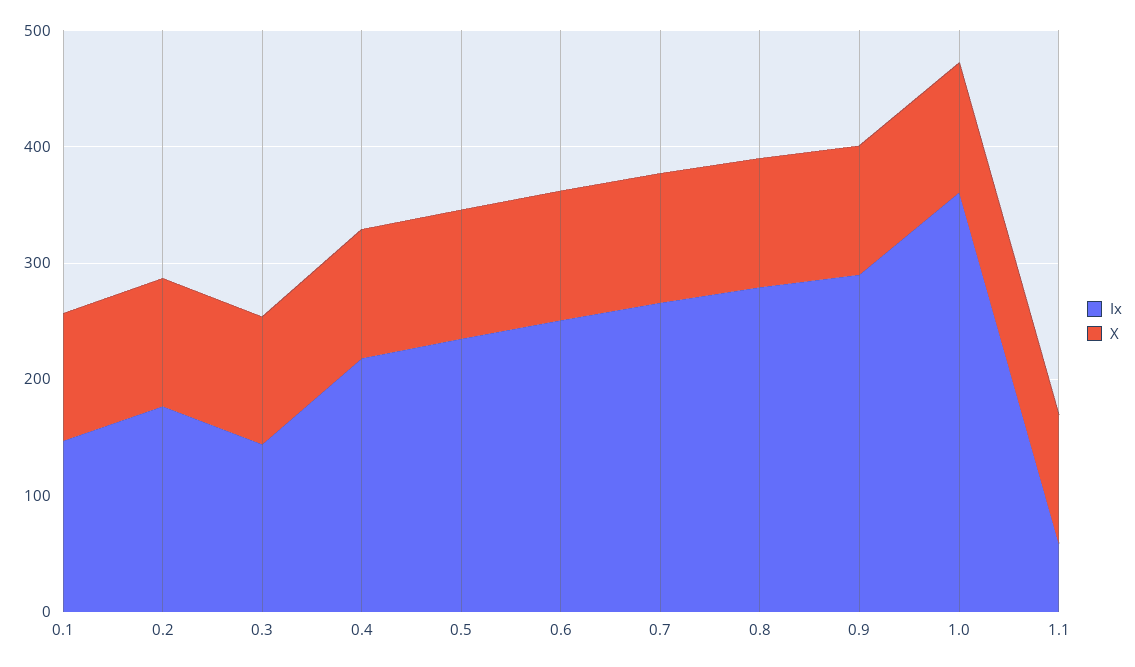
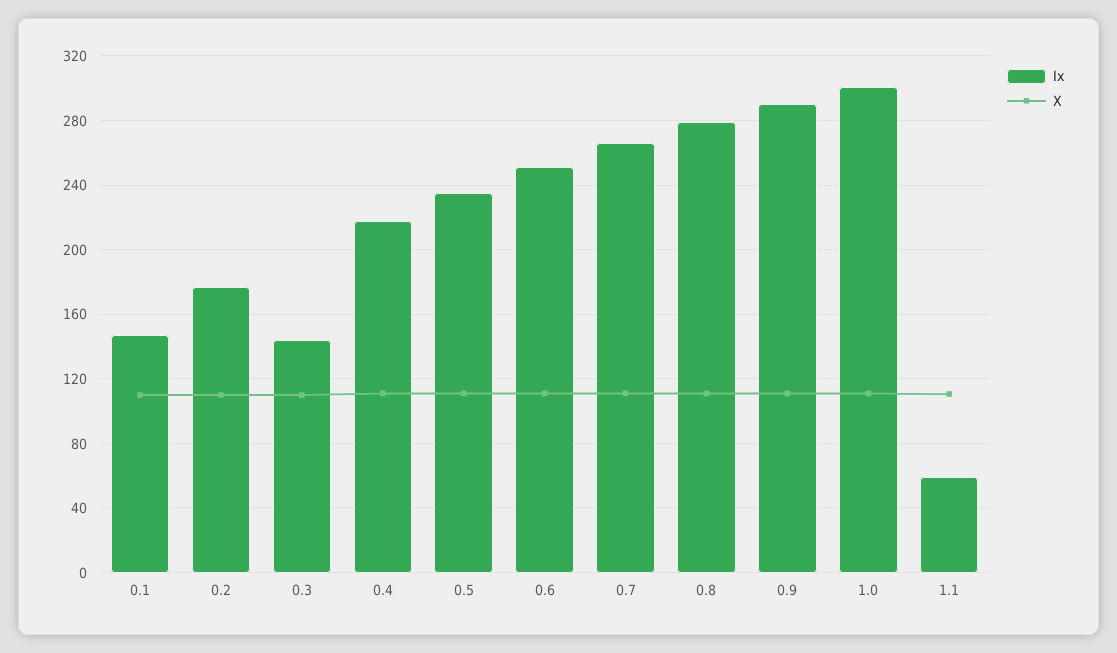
  {
    "Ix": {
      "0.1": 145,
      "0.2": 175,
      "0.3": 145,
      "0.4": 220,
      "0.5": 235,
      "0.6": 250,
      "0.7": 265,
      "0.8": 280,
      "0.9": 290,
-     "1.0": 360,
+     "1.0": 300,
      "1.1": 60
    },
    "X": {
      "0.1": 110,
      "0.2": 110,
      "0.3": 110,
      "0.4": 110,
      "0.5": 110,
      "0.6": 110,
      "0.7": 110,
      "0.8": 110,
      "0.9": 110,
      "1.0": 110,
      "1.1": 110
    }
  }

